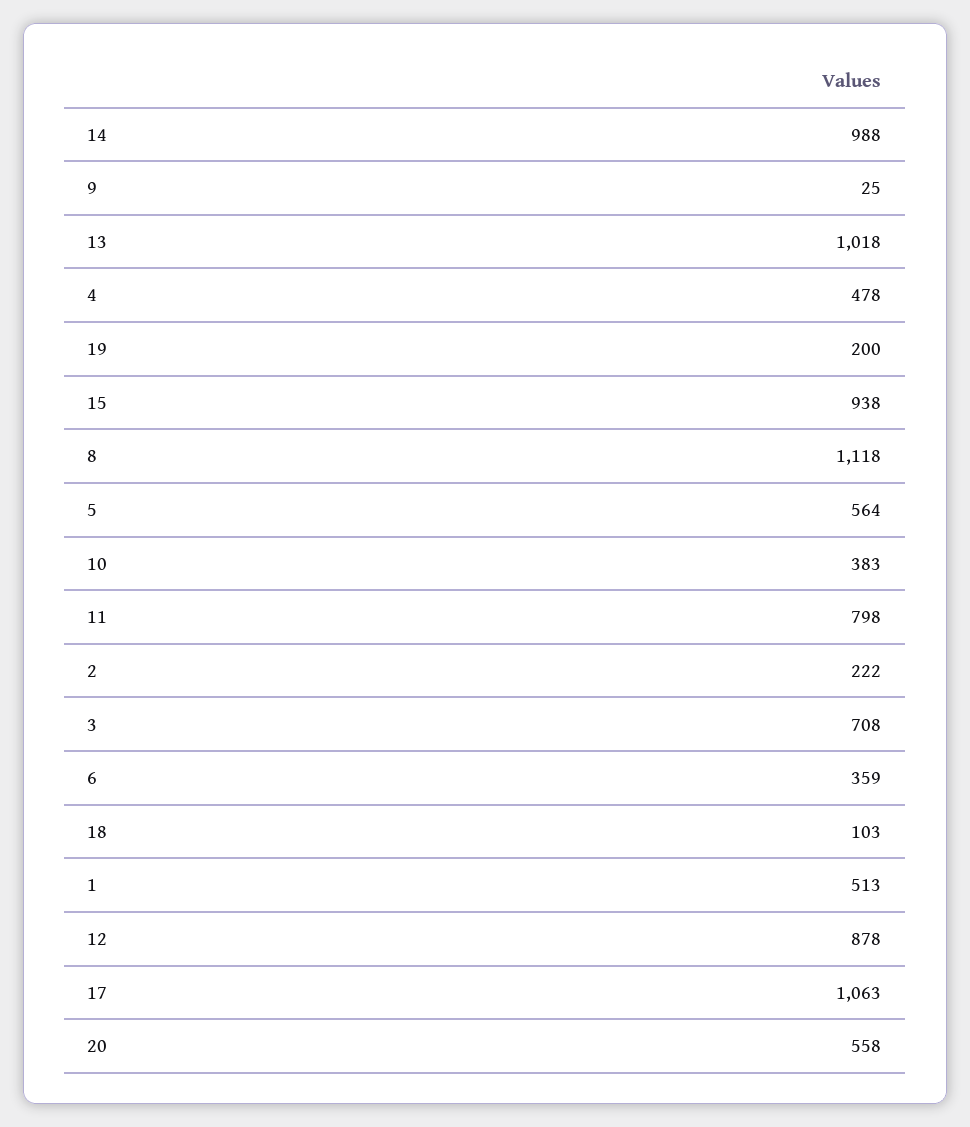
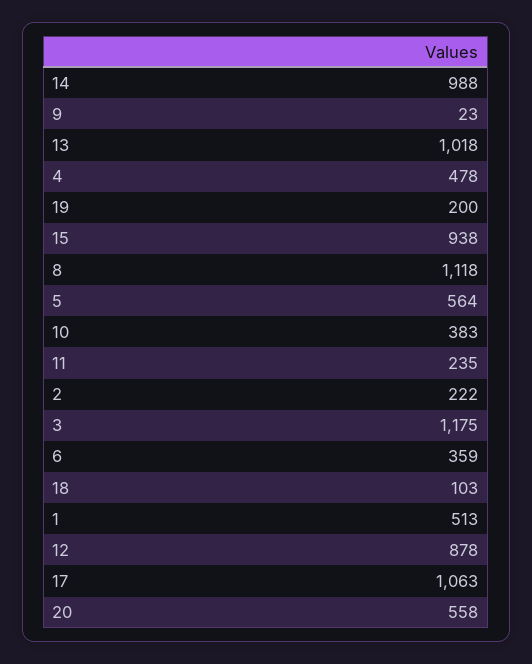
  {
    "14": 988,
-   "9": 25,
+   "9": 23,
    "13": 1018,
    "4": 478,
    "19": 200,
    "15": 938,
    "8": 1118,
    "5": 564,
    "10": 383,
-   "11": 798,
+   "11": 235,
    "2": 222,
-   "3": 708,
+   "3": 1175,
    "6": 359,
    "18": 103,
    "1": 513,
    "12": 878,
    "17": 1063,
    "20": 558
  }

